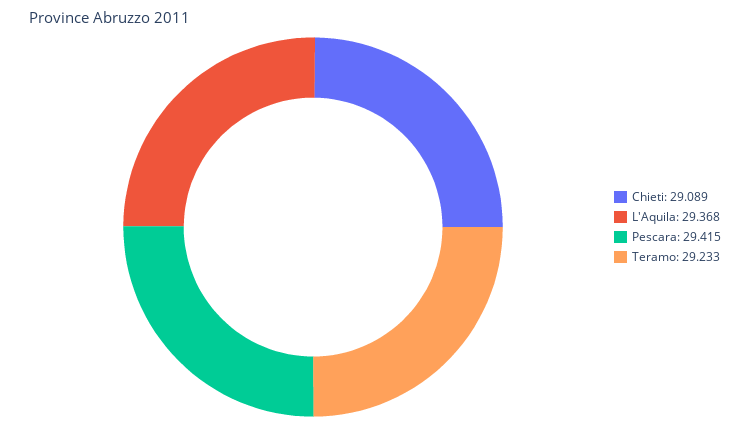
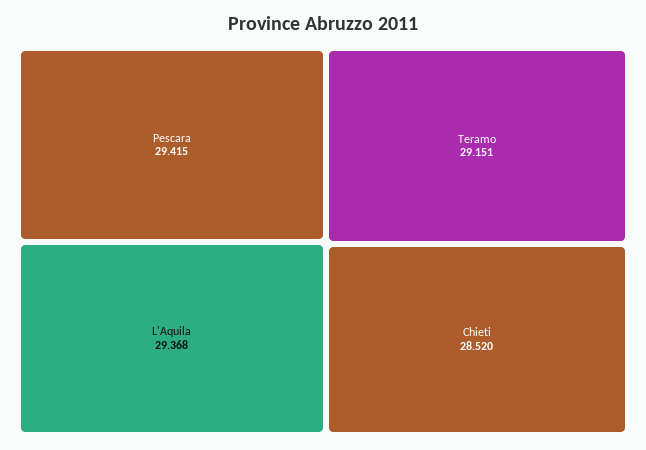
  {
-   "Chieti": 29.089,
+   "Chieti": 28.52,
    "L'Aquila": 29.368,
    "Pescara": 29.415,
-   "Teramo": 29.233
+   "Teramo": 29.151
  }

